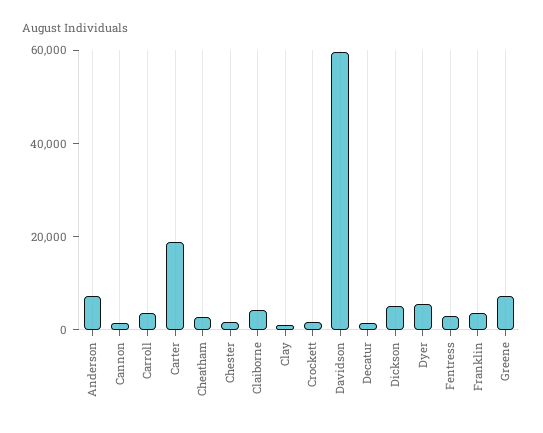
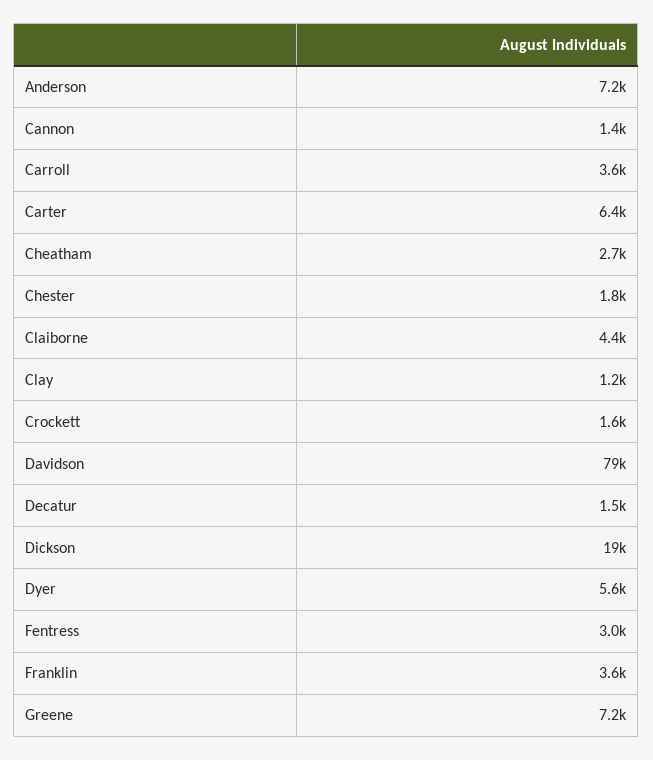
  {
    "Anderson": 7200,
    "Cannon": 1400,
    "Carroll": 3600,
-   "Carter": 20000,
+   "Carter": 6400,
    "Cheatham": 2700,
    "Chester": 1800,
    "Claiborne": 4400,
    "Clay": 1200,
    "Crockett": 1600,
-   "Davidson": 60000,
+   "Davidson": 79000,
    "Decatur": 1500,
-   "Dickson": 5000,
+   "Dickson": 19000,
    "Dyer": 5600,
    "Fentress": 3000,
    "Franklin": 3600,
    "Greene": 7200
  }

